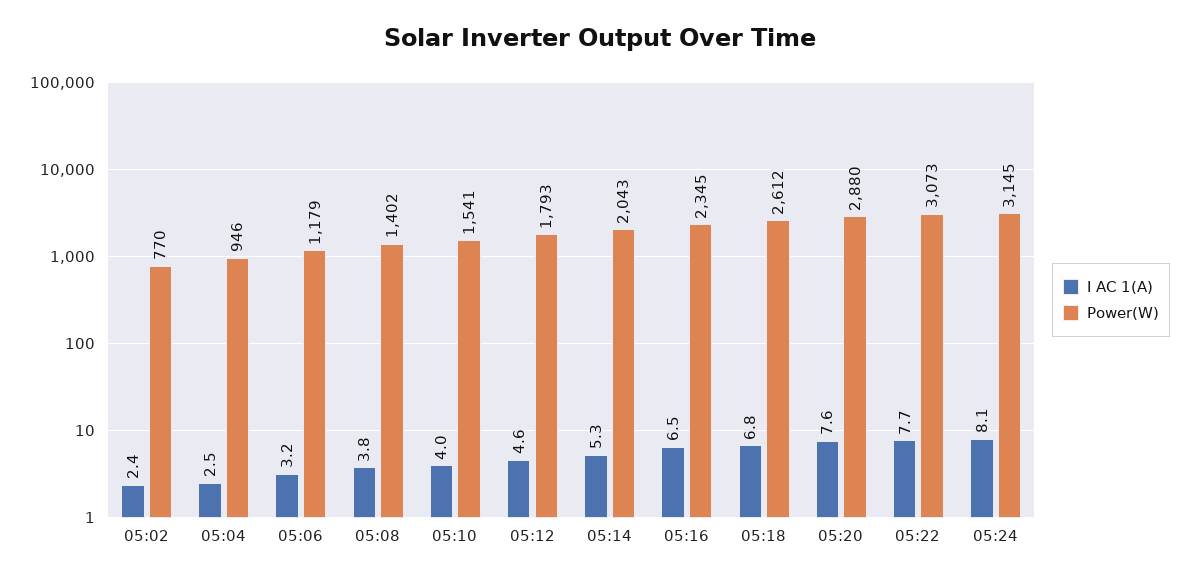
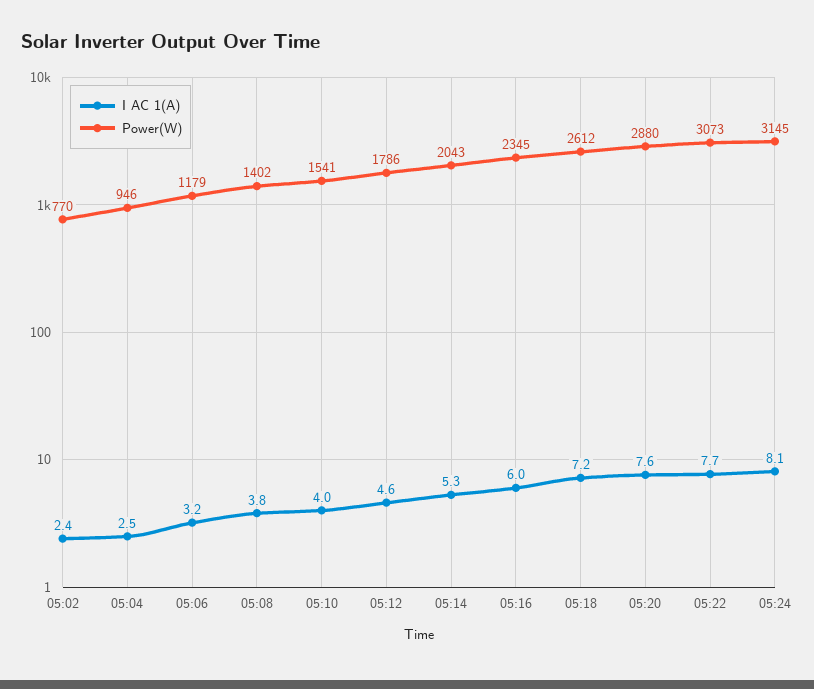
  {
    "I AC 1(A)": {
      "05:02": 2.4,
      "05:04": 2.5,
      "05:06": 3.2,
      "05:08": 3.8,
      "05:10": 4,
      "05:12": 4.6,
      "05:14": 5.3,
-     "05:16": 6.5,
+     "05:16": 6,
-     "05:18": 6.8,
+     "05:18": 7.2,
      "05:20": 7.6,
      "05:22": 7.7,
      "05:24": 8.1
    },
    "Power(W)": {
      "05:02": 770,
      "05:04": 946,
      "05:06": 1179,
      "05:08": 1402,
      "05:10": 1541,
-     "05:12": 1793,
+     "05:12": 1786,
      "05:14": 2043,
      "05:16": 2345,
      "05:18": 2612,
      "05:20": 2880,
      "05:22": 3073,
      "05:24": 3145
    }
  }

